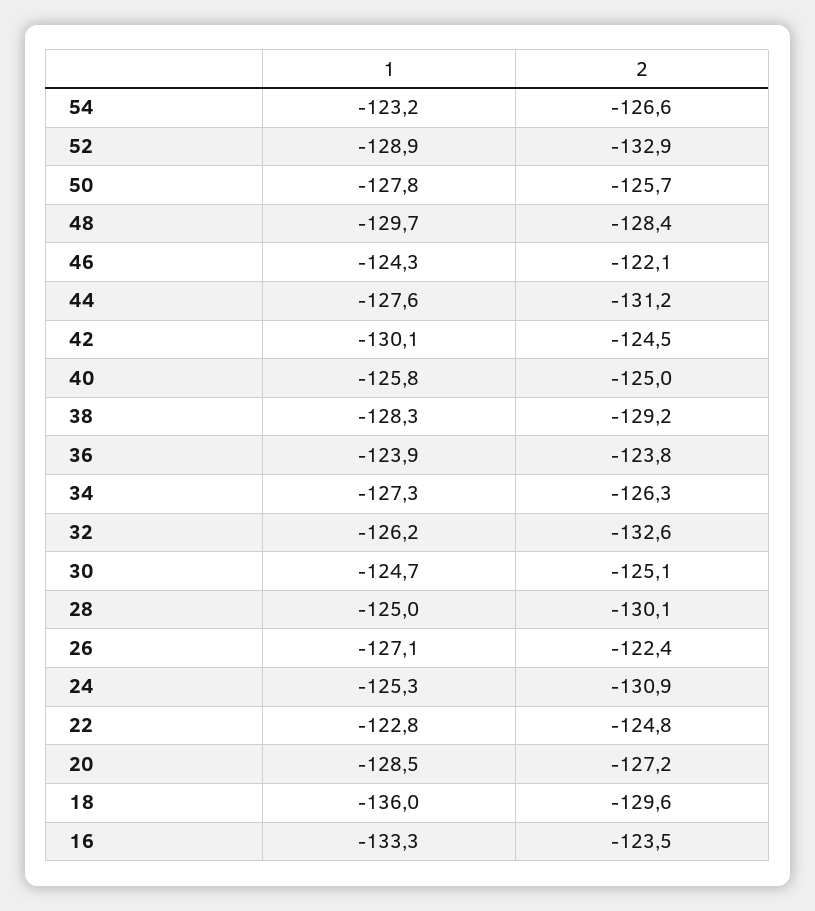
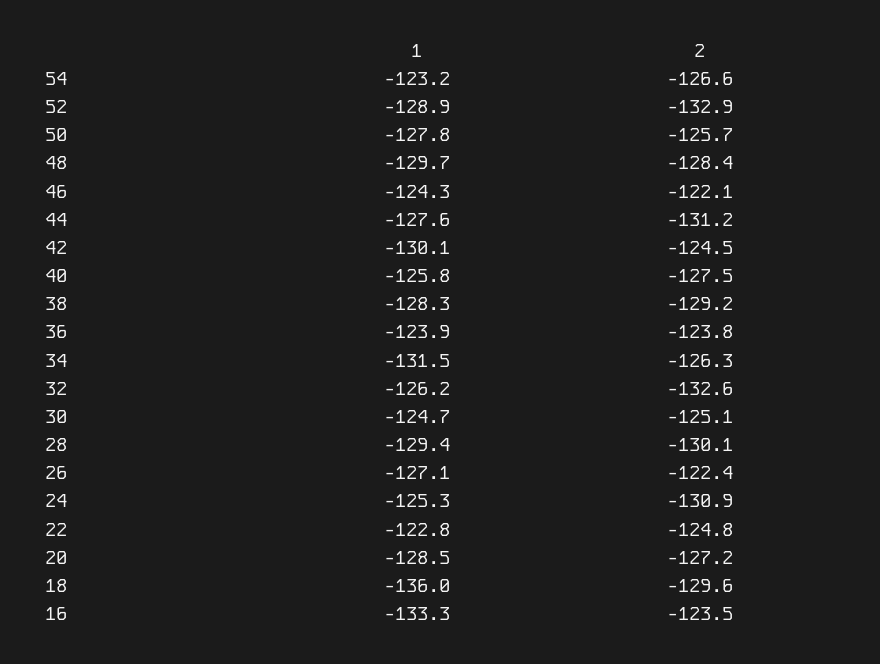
  {
    "1": {
      "54": -123.2,
      "52": -128.9,
      "50": -127.8,
      "48": -129.7,
      "46": -124.3,
      "44": -127.6,
      "42": -130.1,
      "40": -125.8,
      "38": -128.3,
      "36": -123.9,
-     "34": -127.3,
+     "34": -131.5,
      "32": -126.2,
      "30": -124.7,
-     "28": -125,
+     "28": -129.4,
      "26": -127.1,
      "24": -125.3,
      "22": -122.8,
      "20": -128.5,
      "18": -136,
      "16": -133.3
    },
    "2": {
      "54": -126.6,
      "52": -132.9,
      "50": -125.7,
      "48": -128.4,
      "46": -122.1,
      "44": -131.2,
      "42": -124.5,
-     "40": -125,
+     "40": -127.5,
      "38": -129.2,
      "36": -123.8,
      "34": -126.3,
      "32": -132.6,
      "30": -125.1,
      "28": -130.1,
      "26": -122.4,
      "24": -130.9,
      "22": -124.8,
      "20": -127.2,
      "18": -129.6,
      "16": -123.5
    }
  }

